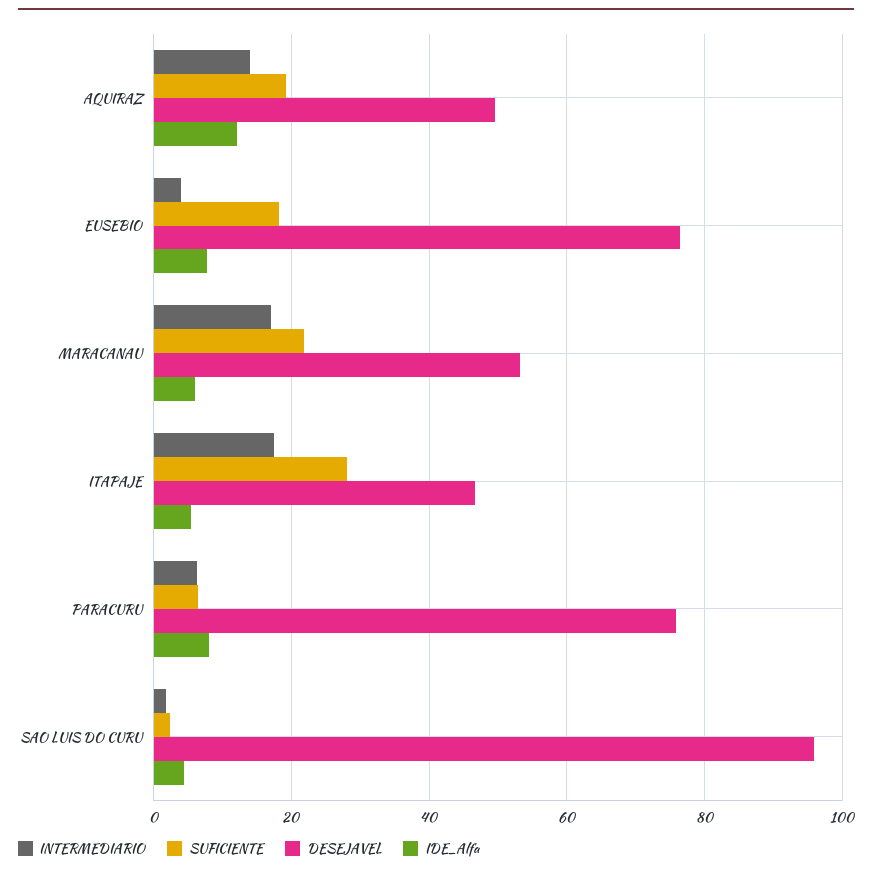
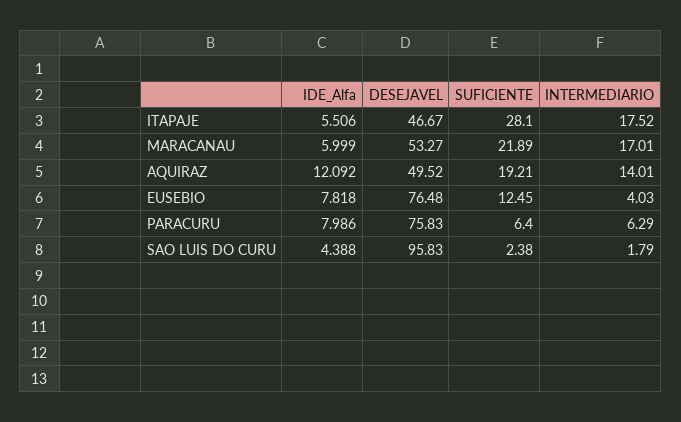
  {
    "INTERMEDIARIO": {
      "AQUIRAZ": 14.01,
      "EUSEBIO": 4.03,
      "MARACANAU": 17.01,
      "ITAPAJE": 17.52,
      "PARACURU": 6.29,
      "SAO LUIS DO CURU": 1.79
    },
    "SUFICIENTE": {
      "AQUIRAZ": 19.21,
-     "EUSEBIO": 18,
+     "EUSEBIO": 12.45,
      "MARACANAU": 21.89,
      "ITAPAJE": 28.1,
      "PARACURU": 6.4,
      "SAO LUIS DO CURU": 2.38
    },
    "DESEJAVEL": {
      "AQUIRAZ": 49.52,
      "EUSEBIO": 76.48,
      "MARACANAU": 53.27,
      "ITAPAJE": 46.67,
      "PARACURU": 75.83,
      "SAO LUIS DO CURU": 95.83
    },
    "IDE_Alfa": {
      "AQUIRAZ": 12.092,
      "EUSEBIO": 7.818,
      "MARACANAU": 5.999,
      "ITAPAJE": 5.506,
      "PARACURU": 7.986,
      "SAO LUIS DO CURU": 4.388
    }
  }

